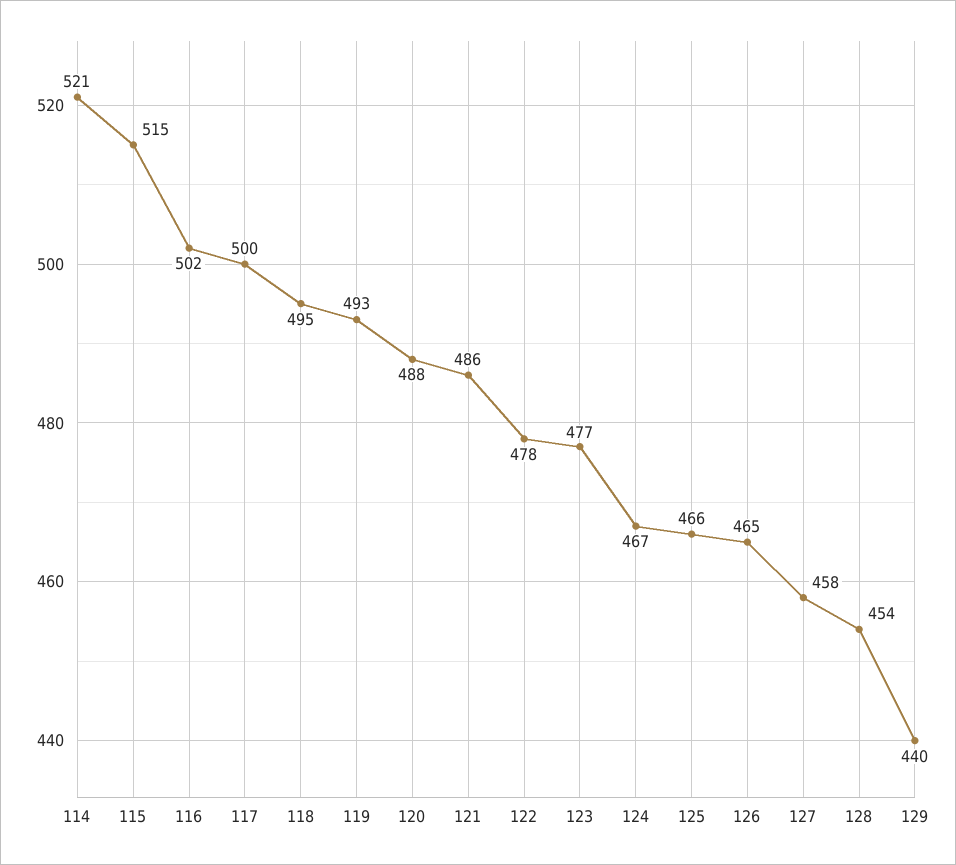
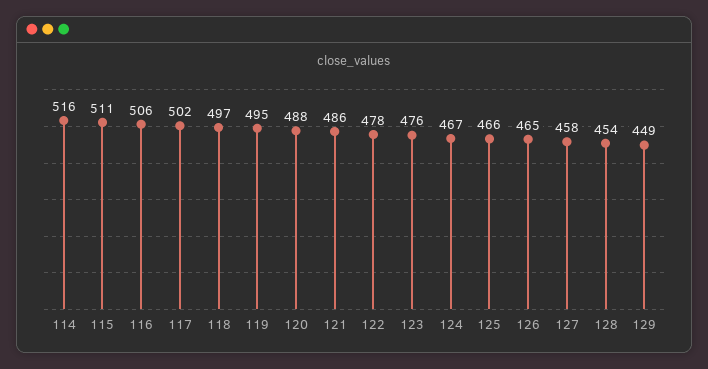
  {
-   "114": 521,
+   "114": 516,
-   "115": 515,
+   "115": 511,
-   "116": 502,
+   "116": 506,
-   "117": 500,
+   "117": 502,
-   "118": 495,
+   "118": 497,
-   "119": 493,
+   "119": 495,
    "120": 488,
    "121": 486,
    "122": 478,
-   "123": 477,
+   "123": 476,
    "124": 467,
    "125": 466,
    "126": 465,
    "127": 458,
    "128": 454,
-   "129": 440
+   "129": 449
  }

